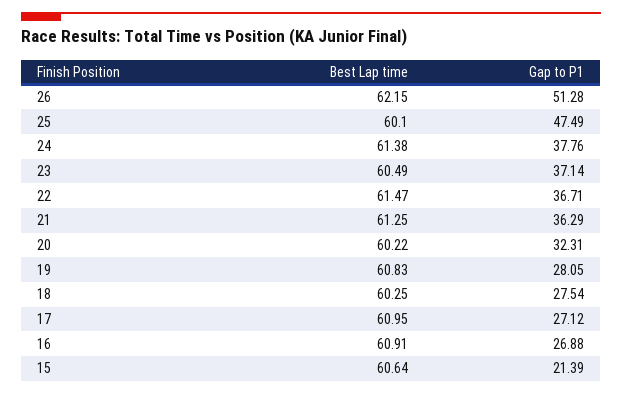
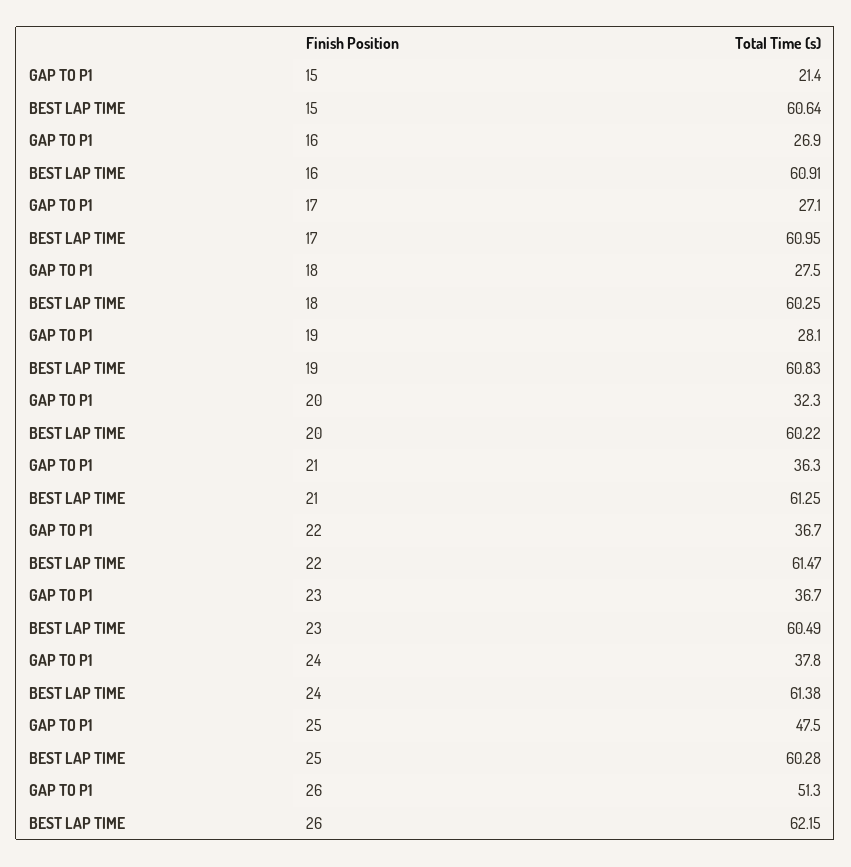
  {
    "Best Lap time": {
      "26": 62.15,
-     "25": 60.1,
+     "25": 60.28,
      "24": 61.38,
      "23": 60.49,
      "22": 61.47,
      "21": 61.25,
      "20": 60.22,
      "19": 60.83,
      "18": 60.25,
      "17": 60.95,
      "16": 60.91,
      "15": 60.64
    },
    "Gap to P1": {
      "26": 51.28,
      "25": 47.49,
      "24": 37.76,
-     "23": 37.14,
+     "23": 36.7,
      "22": 36.71,
      "21": 36.29,
      "20": 32.31,
      "19": 28.05,
      "18": 27.54,
      "17": 27.12,
      "16": 26.88,
      "15": 21.39
    }
  }

